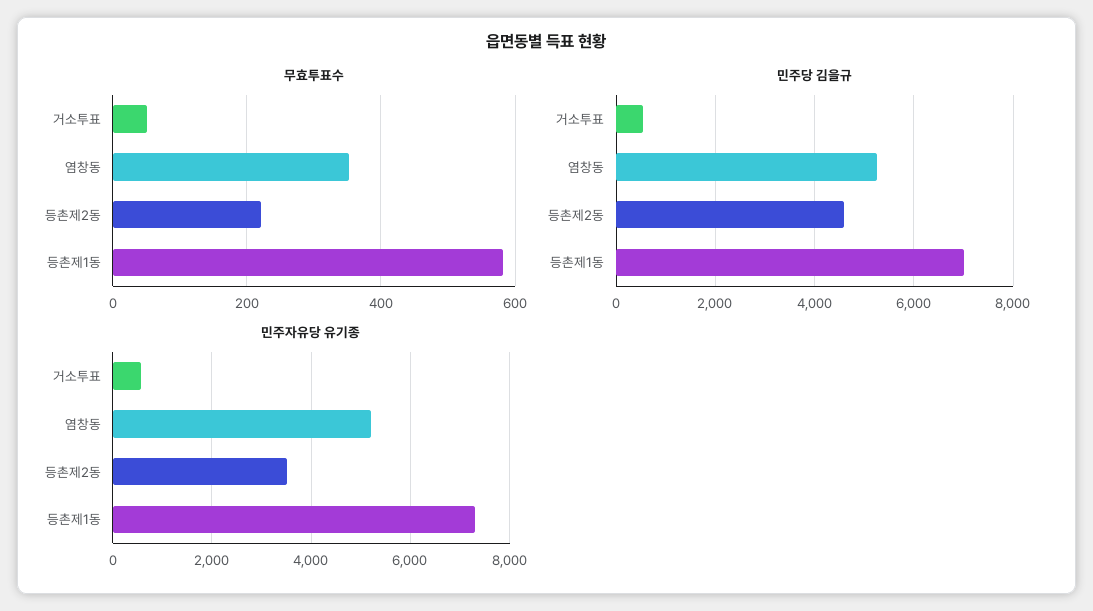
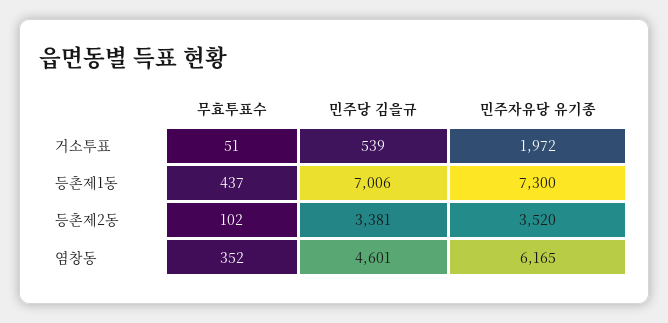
  {
    "무효투표수": {
      "거소투표": 51,
      "염창동": 352,
-     "등촌제2동": 220,
+     "등촌제2동": 102,
-     "등촌제1동": 580
+     "등촌제1동": 437
    },
    "민주당 김을규": {
      "거소투표": 539,
-     "염창동": 5200,
+     "염창동": 4601,
-     "등촌제2동": 4600,
+     "등촌제2동": 3381,
      "등촌제1동": 7006
    },
    "민주자유당 유기종": {
-     "거소투표": 600,
+     "거소투표": 1972,
-     "염창동": 5200,
+     "염창동": 6165,
      "등촌제2동": 3520,
      "등촌제1동": 7300
    }
  }

